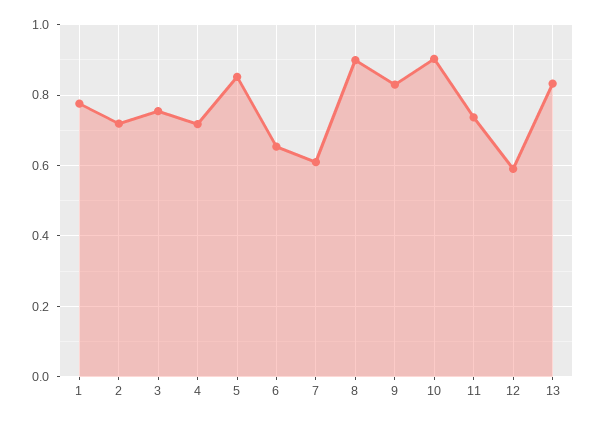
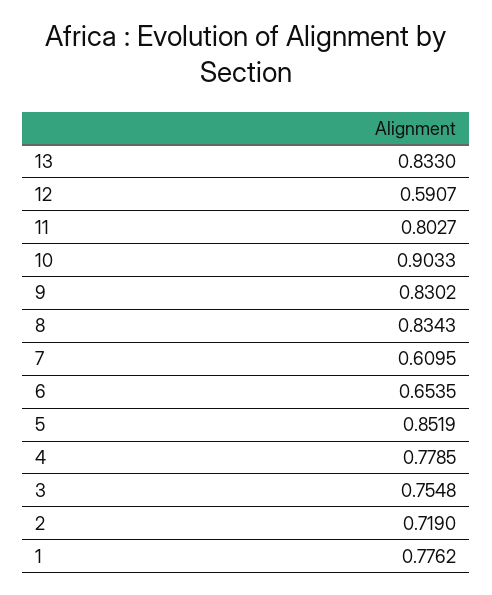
  {
    "1": 0.7762,
    "2": 0.719,
    "3": 0.7548,
-   "4": 0.72,
+   "4": 0.7785,
    "5": 0.8519,
    "6": 0.6535,
    "7": 0.6095,
-   "8": 0.9,
+   "8": 0.8343,
    "9": 0.8302,
    "10": 0.9033,
-   "11": 0.74,
+   "11": 0.8027,
    "12": 0.5907,
    "13": 0.833
  }

